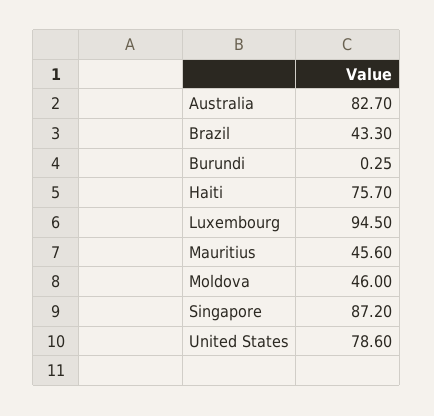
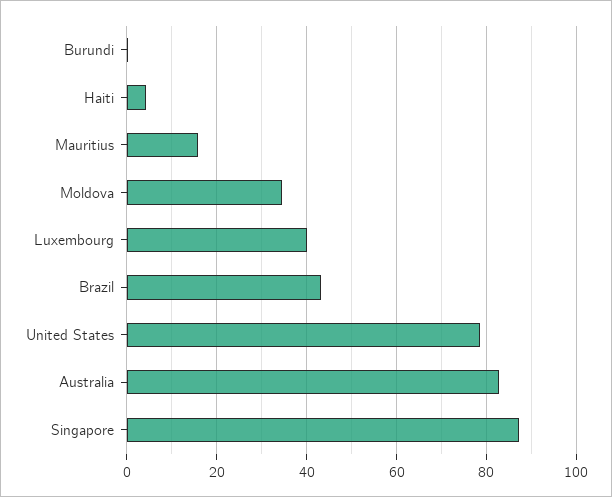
  {
    "Australia": 82.7,
    "Brazil": 43.3,
    "Burundi": 0.25,
-   "Haiti": 75.7,
+   "Haiti": 4,
-   "Luxembourg": 94.5,
+   "Luxembourg": 40,
-   "Mauritius": 45.6,
+   "Mauritius": 16,
-   "Moldova": 46,
+   "Moldova": 34,
    "Singapore": 87.2,
    "United States": 78.6
  }

